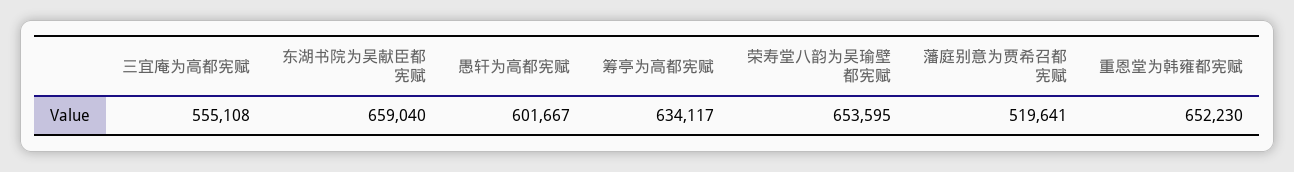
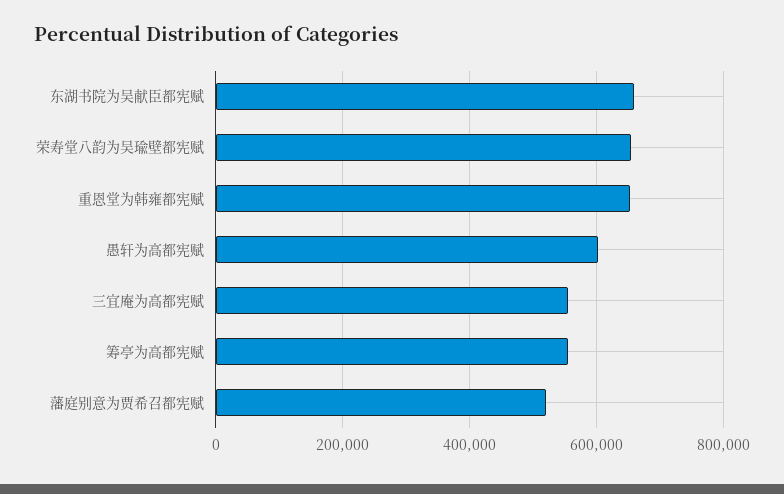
  {
    "三宜庵为高都宪赋": 555108,
    "东湖书院为吴献臣都宪赋": 659040,
    "愚轩为高都宪赋": 601667,
-   "筹亭为高都宪赋": 634117,
+   "筹亭为高都宪赋": 560000,
    "荣寿堂八韵为吴瑜壁都宪赋": 653595,
    "藩庭别意为贾希召都宪赋": 519641,
    "重恩堂为韩雍都宪赋": 652230
  }

